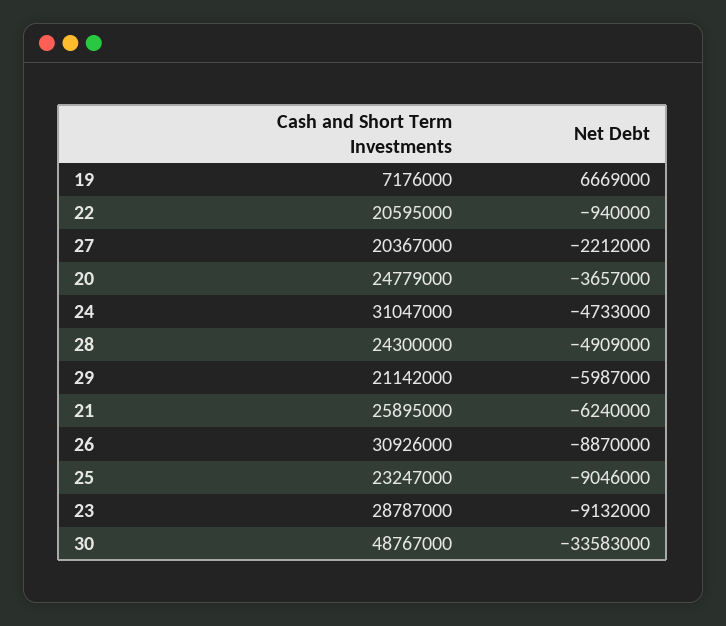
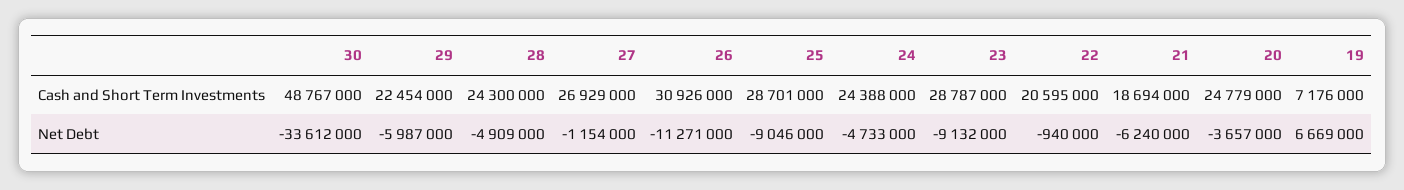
  {
    "Cash and Short Term Investments": {
      "19": 7176000,
      "22": 20595000,
-     "27": 20367000,
+     "27": 26929000,
      "20": 24779000,
-     "24": 31047000,
+     "24": 24388000,
      "28": 24300000,
-     "29": 21142000,
+     "29": 22454000,
-     "21": 25895000,
+     "21": 18694000,
      "26": 30926000,
-     "25": 23247000,
+     "25": 28701000,
      "23": 28787000,
      "30": 48767000
    },
    "Net Debt": {
      "19": 6669000,
      "22": -940000,
-     "27": -2212000,
+     "27": -1154000,
      "20": -3657000,
      "24": -4733000,
      "28": -4909000,
      "29": -5987000,
      "21": -6240000,
-     "26": -8870000,
+     "26": -11271000,
      "25": -9046000,
      "23": -9132000,
-     "30": -33583000
+     "30": -33612000
    }
  }

